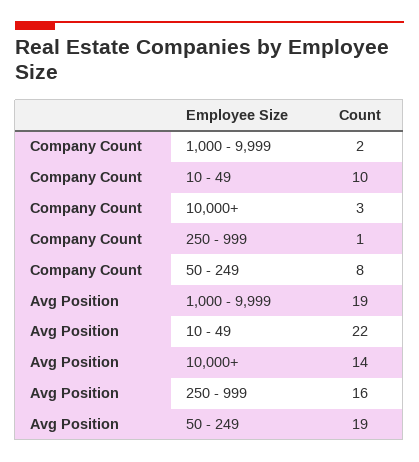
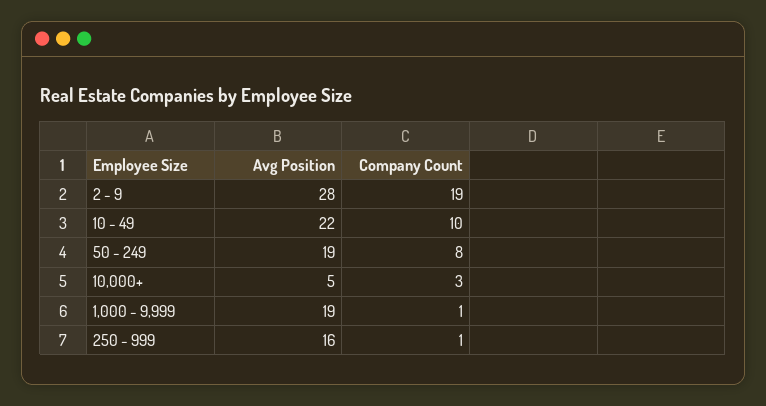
  {
    "Company Count": {
-     "1,000 - 9,999": 2,
+     "1,000 - 9,999": 1,
      "10 - 49": 10,
      "10,000+": 3,
      "250 - 999": 1,
-     "50 - 249": 8
+     "50 - 249": 8,
+     "2 - 9": 19
    },
    "Avg Position": {
      "1,000 - 9,999": 19,
      "10 - 49": 22,
-     "10,000+": 14,
+     "10,000+": 5,
      "250 - 999": 16,
-     "50 - 249": 19
+     "50 - 249": 19,
+     "2 - 9": 28
    }
  }

